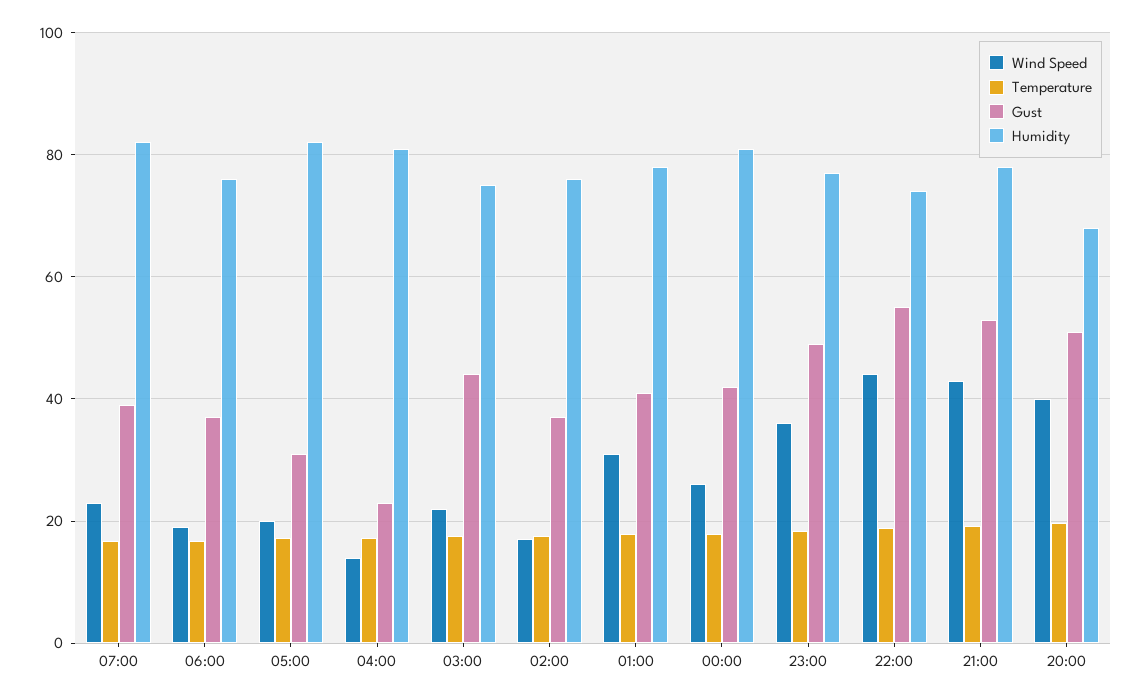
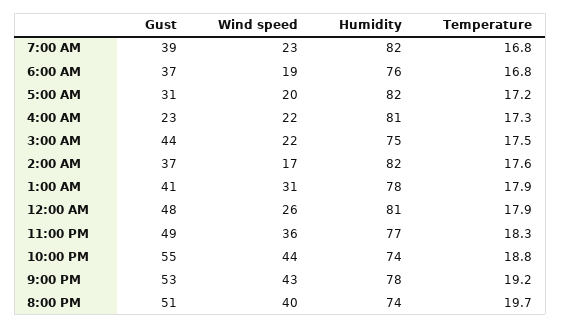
  {
    "Wind Speed": {
      "07:00": 23,
      "06:00": 19,
      "05:00": 20,
-     "04:00": 14,
+     "04:00": 22,
      "03:00": 22,
      "02:00": 17,
      "01:00": 31,
      "00:00": 26,
      "23:00": 36,
      "22:00": 44,
      "21:00": 43,
      "20:00": 40
    },
    "Temperature": {
      "07:00": 16.8,
      "06:00": 16.8,
      "05:00": 17.2,
      "04:00": 17.3,
      "03:00": 17.5,
      "02:00": 17.6,
      "01:00": 17.9,
      "00:00": 17.9,
      "23:00": 18.3,
      "22:00": 18.8,
      "21:00": 19.2,
      "20:00": 19.7
    },
    "Gust": {
      "07:00": 39,
      "06:00": 37,
      "05:00": 31,
      "04:00": 23,
      "03:00": 44,
      "02:00": 37,
      "01:00": 41,
-     "00:00": 42,
+     "00:00": 48,
      "23:00": 49,
      "22:00": 55,
      "21:00": 53,
      "20:00": 51
    },
    "Humidity": {
      "07:00": 82,
      "06:00": 76,
      "05:00": 82,
      "04:00": 81,
      "03:00": 75,
-     "02:00": 76,
+     "02:00": 82,
      "01:00": 78,
      "00:00": 81,
      "23:00": 77,
      "22:00": 74,
      "21:00": 78,
-     "20:00": 68
+     "20:00": 74
    }
  }

